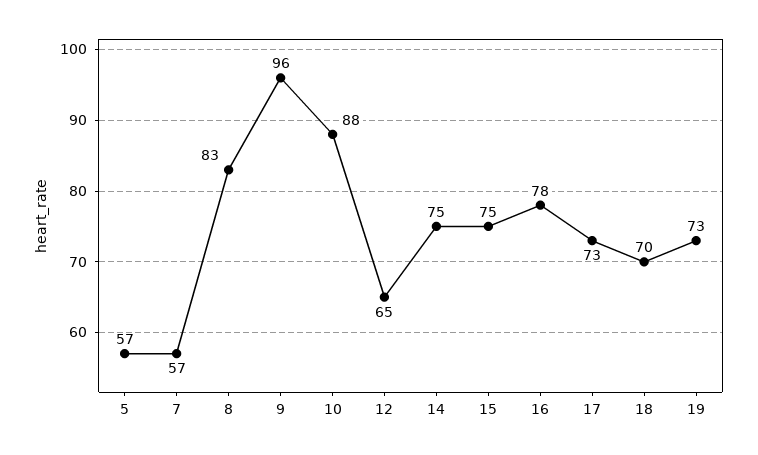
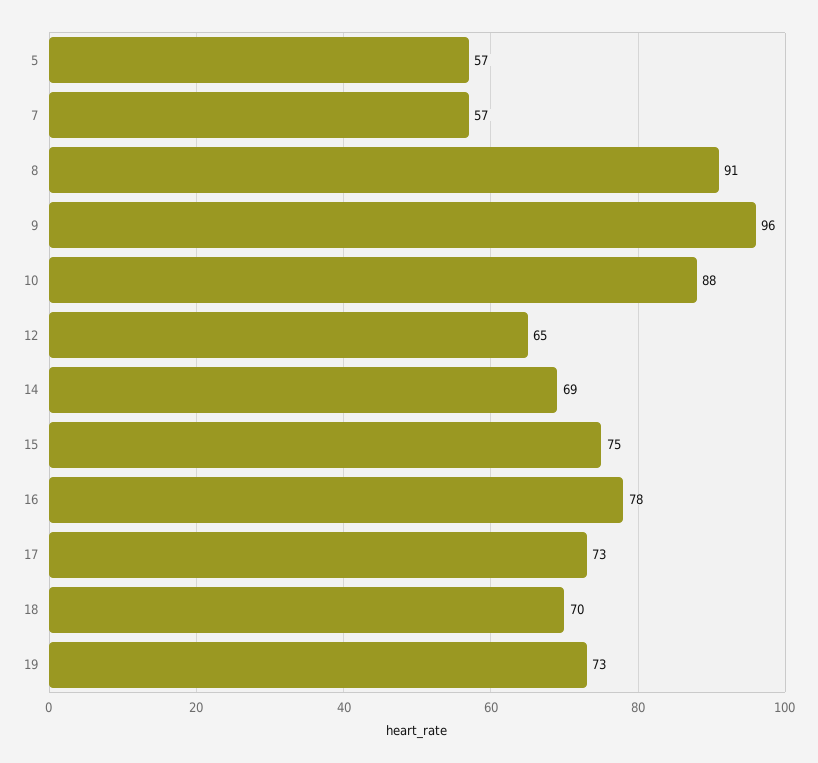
  {
    "5": 57,
    "7": 57,
-   "8": 83,
+   "8": 91,
    "9": 96,
    "10": 88,
    "12": 65,
-   "14": 75,
+   "14": 69,
    "15": 75,
    "16": 78,
    "17": 73,
    "18": 70,
    "19": 73
  }

